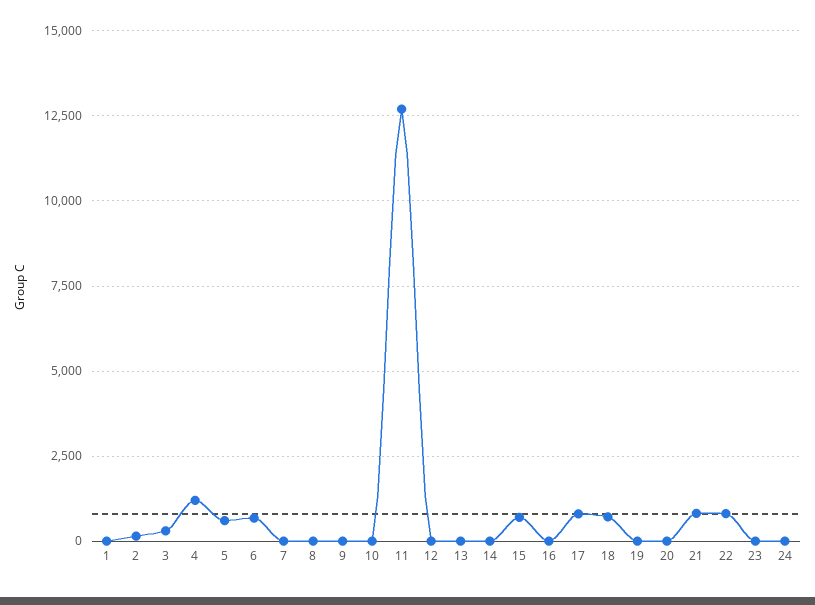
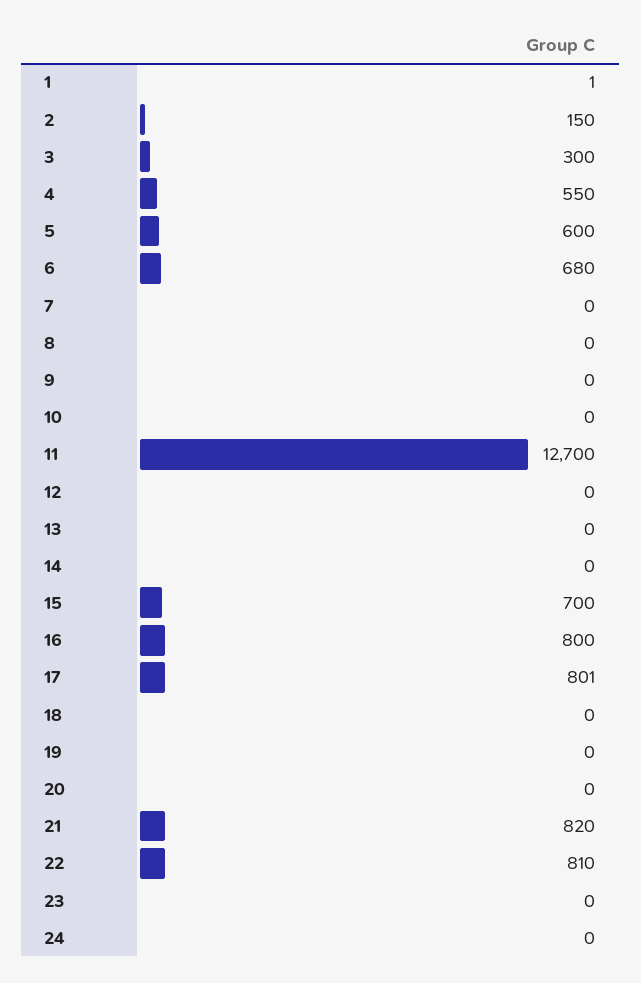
  {
    "1": 1,
    "2": 150,
    "3": 300,
-   "4": 1250,
+   "4": 550,
    "5": 600,
    "6": 680,
    "7": 0,
    "8": 0,
    "9": 0,
    "10": 0,
    "11": 12700,
    "12": 0,
    "13": 0,
    "14": 0,
    "15": 700,
-   "16": 0,
+   "16": 800,
    "17": 801,
-   "18": 750,
+   "18": 0,
    "19": 0,
    "20": 0,
    "21": 820,
    "22": 810,
    "23": 0,
    "24": 0
  }

